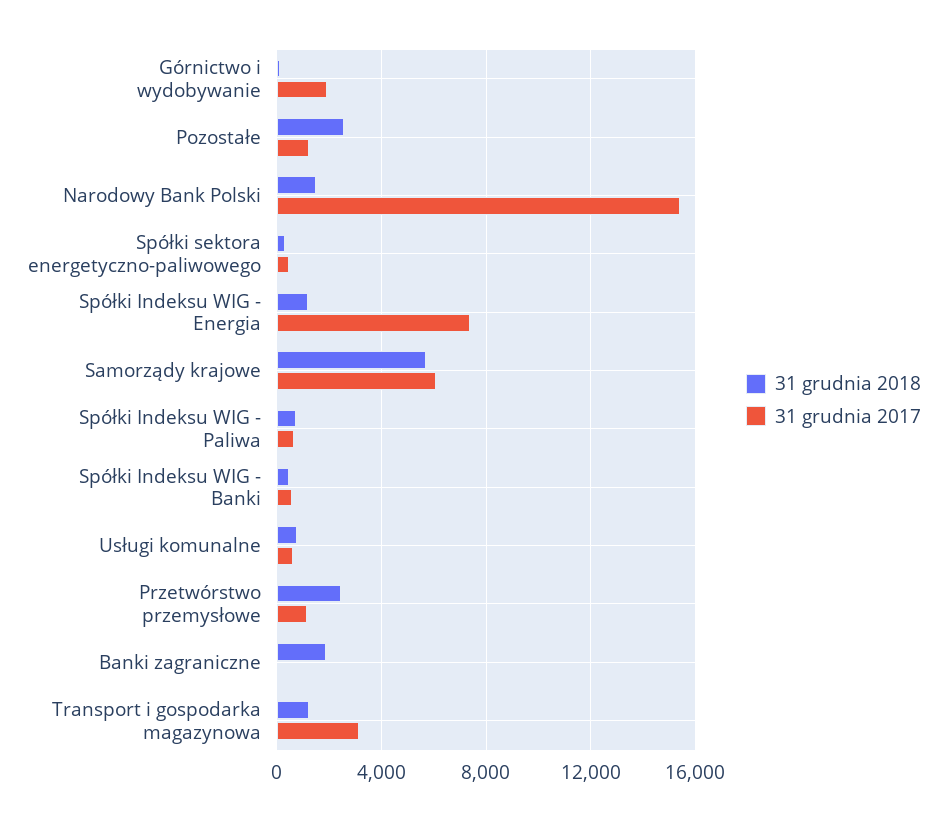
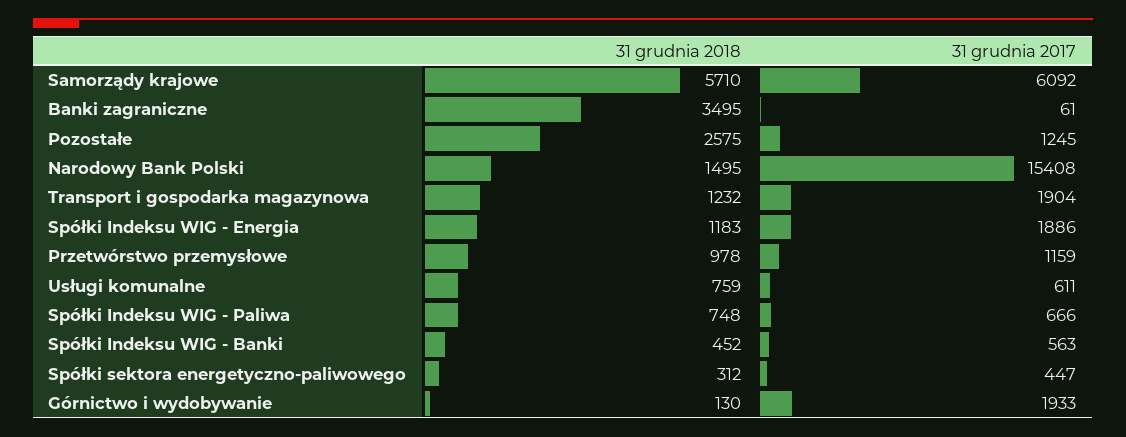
  {
    "31 grudnia 2018": {
      "Górnictwo i wydobywanie": 130,
      "Pozostałe": 2575,
      "Narodowy Bank Polski": 1495,
      "Spółki sektora energetyczno-paliwowego": 312,
      "Spółki Indeksu WIG - Energia": 1183,
      "Samorządy krajowe": 5710,
      "Spółki Indeksu WIG - Paliwa": 748,
      "Spółki Indeksu WIG - Banki": 452,
      "Usługi komunalne": 759,
-     "Przetwórstwo przemysłowe": 2500,
+     "Przetwórstwo przemysłowe": 978,
-     "Banki zagraniczne": 2000,
+     "Banki zagraniczne": 3495,
      "Transport i gospodarka magazynowa": 1232
    },
    "31 grudnia 2017": {
      "Górnictwo i wydobywanie": 1933,
      "Pozostałe": 1245,
      "Narodowy Bank Polski": 15408,
      "Spółki sektora energetyczno-paliwowego": 447,
-     "Spółki Indeksu WIG - Energia": 7500,
+     "Spółki Indeksu WIG - Energia": 1886,
      "Samorządy krajowe": 6092,
      "Spółki Indeksu WIG - Paliwa": 666,
      "Spółki Indeksu WIG - Banki": 563,
      "Usługi komunalne": 611,
      "Przetwórstwo przemysłowe": 1159,
      "Banki zagraniczne": 61,
-     "Transport i gospodarka magazynowa": 3000
+     "Transport i gospodarka magazynowa": 1904
    }
  }

